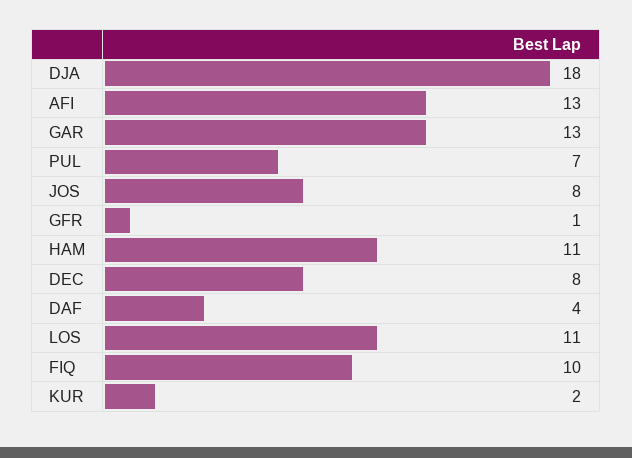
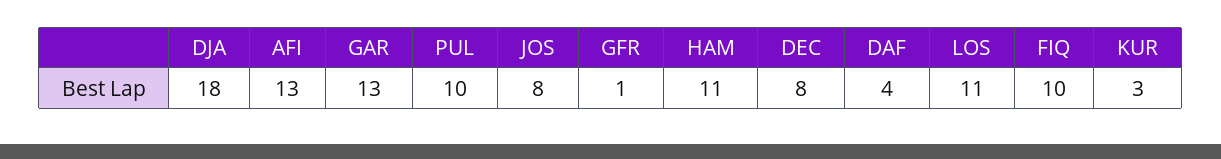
  {
    "DJA": 18,
    "AFI": 13,
    "GAR": 13,
-   "PUL": 7,
+   "PUL": 10,
    "JOS": 8,
    "GFR": 1,
    "HAM": 11,
    "DEC": 8,
    "DAF": 4,
    "LOS": 11,
    "FIQ": 10,
-   "KUR": 2
+   "KUR": 3
  }

